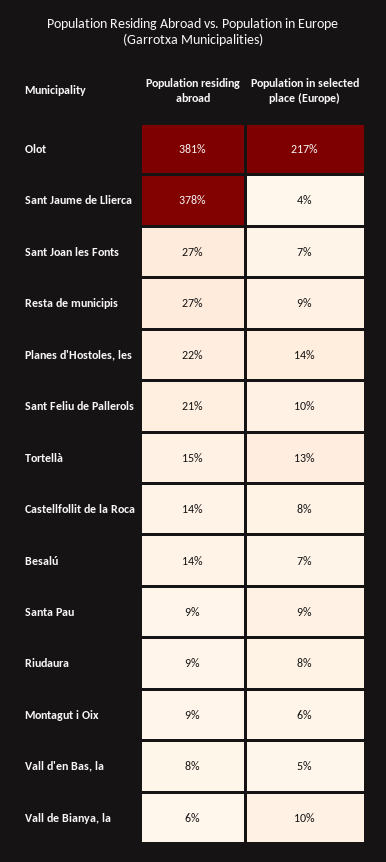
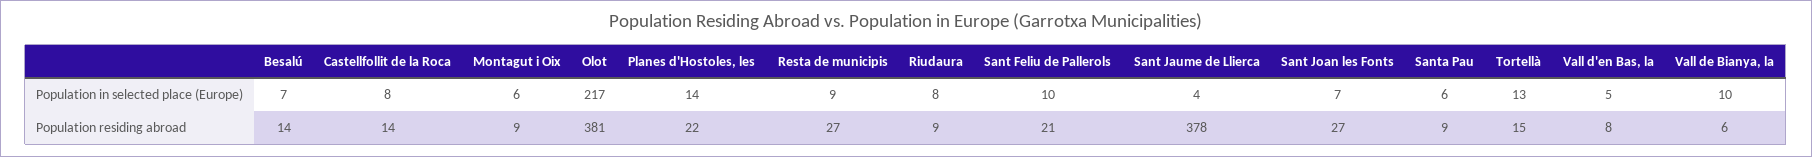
  {
    "Population residing abroad": {
      "Olot": 381,
      "Sant Jaume de Llierca": 378,
      "Sant Joan les Fonts": 27,
      "Resta de municipis": 27,
      "Planes d'Hostoles, les": 22,
      "Sant Feliu de Pallerols": 21,
      "Tortellà": 15,
      "Castellfollit de la Roca": 14,
      "Besalú": 14,
      "Santa Pau": 9,
      "Riudaura": 9,
      "Montagut i Oix": 9,
      "Vall d'en Bas, la": 8,
      "Vall de Bianya, la": 6
    },
    "Population in selected place (Europe)": {
      "Olot": 217,
      "Sant Jaume de Llierca": 4,
      "Sant Joan les Fonts": 7,
      "Resta de municipis": 9,
      "Planes d'Hostoles, les": 14,
      "Sant Feliu de Pallerols": 10,
      "Tortellà": 13,
      "Castellfollit de la Roca": 8,
      "Besalú": 7,
-     "Santa Pau": 9,
+     "Santa Pau": 6,
      "Riudaura": 8,
      "Montagut i Oix": 6,
      "Vall d'en Bas, la": 5,
      "Vall de Bianya, la": 10
    }
  }

